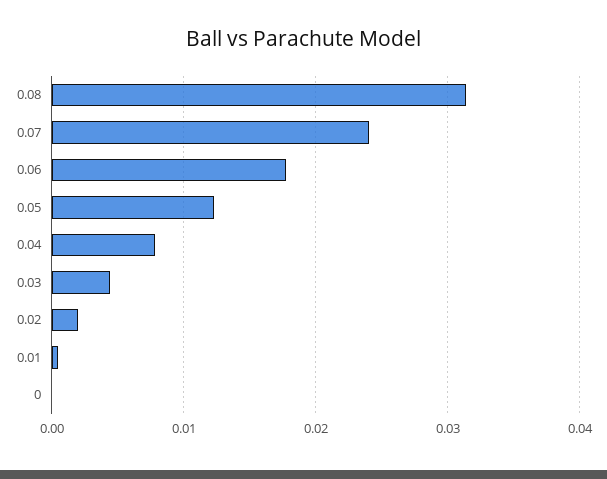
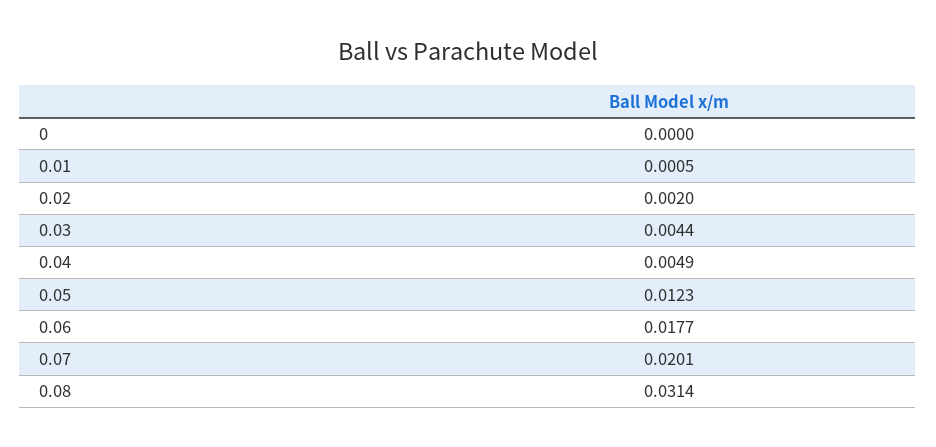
  {
    "0.08": 0.0314,
-   "0.07": 0.024,
+   "0.07": 0.0201,
    "0.06": 0.0177,
    "0.05": 0.0123,
-   "0.04": 0.008,
+   "0.04": 0.0049,
    "0.03": 0.0044,
    "0.02": 0.002,
    "0.01": 0.0005,
    "0": 0
  }

